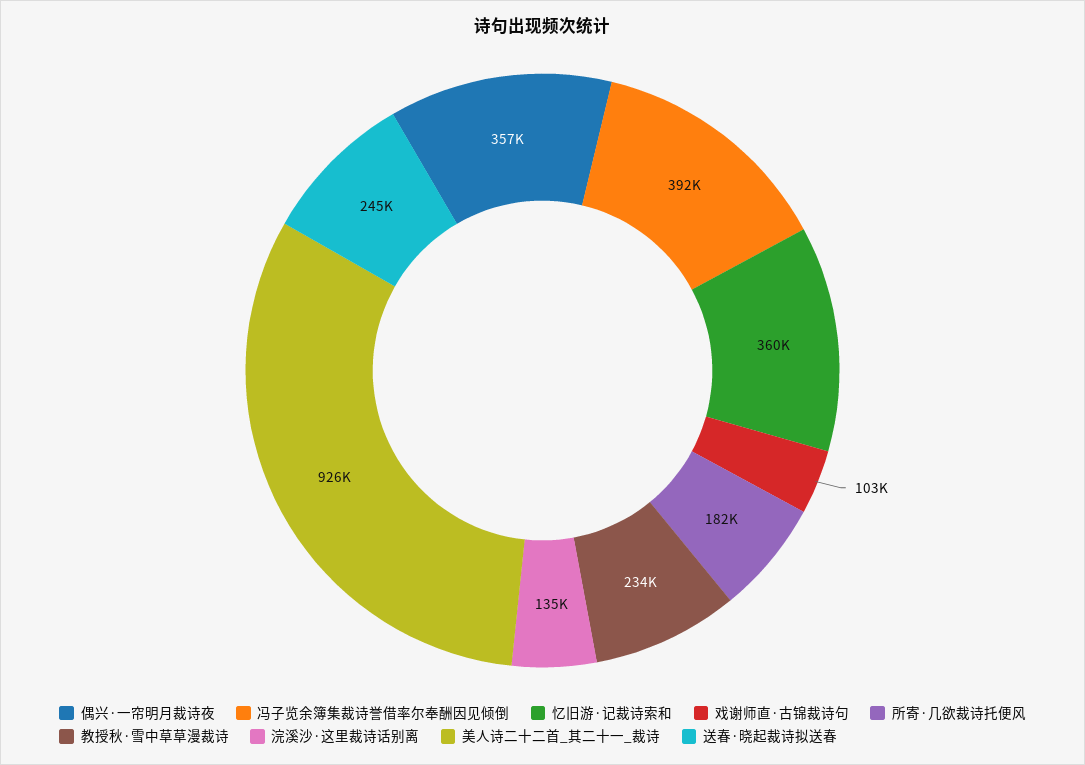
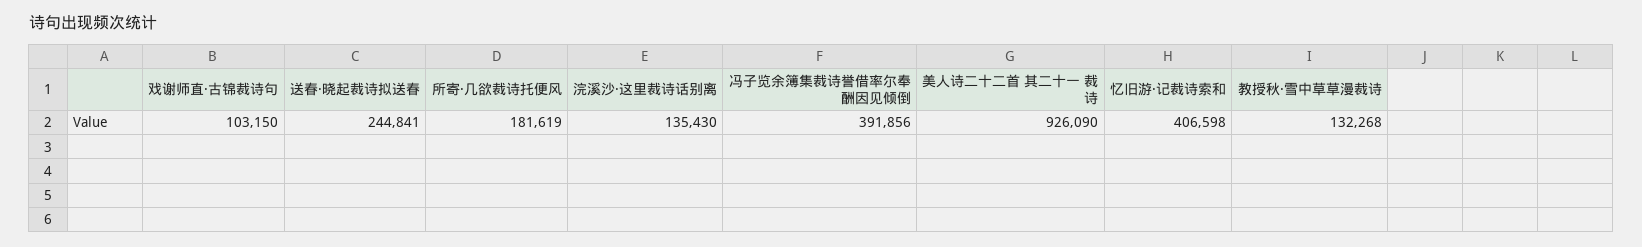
  {
-   "偶兴·一帘明月裁诗夜": 357000,
    "冯子览余簿集裁诗誉借率尔奉酬因见倾倒": 391856,
-   "忆旧游·记裁诗索和": 360000,
+   "忆旧游·记裁诗索和": 406598,
    "戏谢师直·古锦裁诗句": 103150,
    "所寄·几欲裁诗托便风": 181619,
-   "教授秋·雪中草草漫裁诗": 234000,
+   "教授秋·雪中草草漫裁诗": 132268,
    "浣溪沙·这里裁诗话别离": 135430,
    "美人诗二十二首_其二十一_裁诗": 926090,
    "送春·晓起裁诗拟送春": 244841
  }

